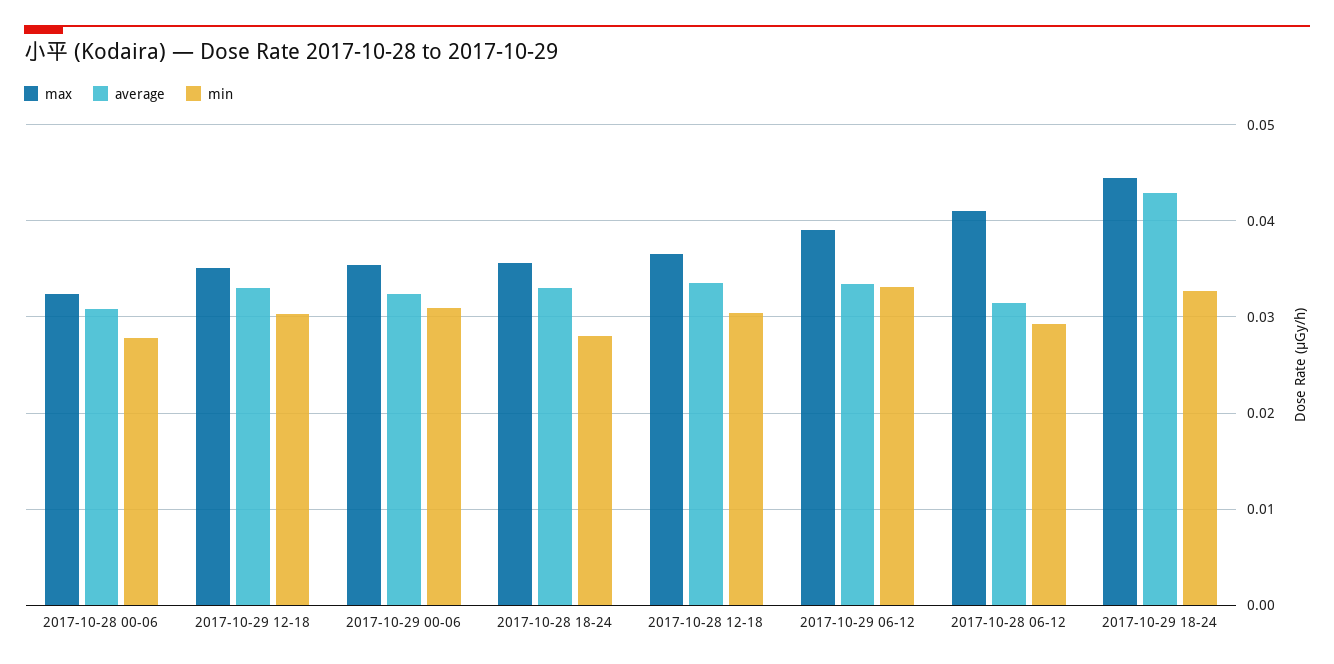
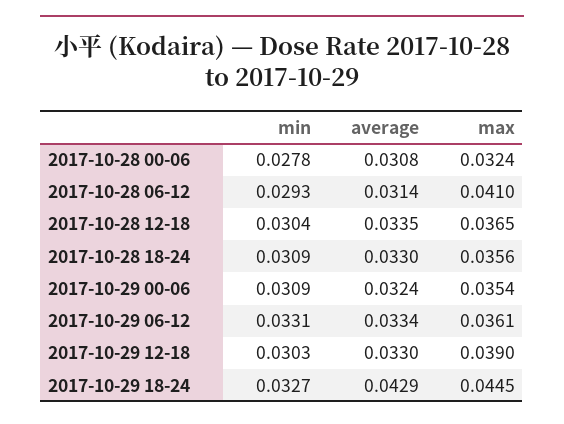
  {
    "max": {
      "2017-10-28 00-06": 0.0324,
-     "2017-10-29 12-18": 0.035,
+     "2017-10-29 12-18": 0.039,
      "2017-10-29 00-06": 0.0354,
      "2017-10-28 18-24": 0.0356,
      "2017-10-28 12-18": 0.0365,
-     "2017-10-29 06-12": 0.039,
+     "2017-10-29 06-12": 0.0361,
      "2017-10-28 06-12": 0.041,
      "2017-10-29 18-24": 0.0445
    },
    "average": {
      "2017-10-28 00-06": 0.0308,
      "2017-10-29 12-18": 0.033,
      "2017-10-29 00-06": 0.0324,
      "2017-10-28 18-24": 0.033,
      "2017-10-28 12-18": 0.0335,
      "2017-10-29 06-12": 0.0334,
      "2017-10-28 06-12": 0.0314,
      "2017-10-29 18-24": 0.0429
    },
    "min": {
      "2017-10-28 00-06": 0.0278,
      "2017-10-29 12-18": 0.0303,
      "2017-10-29 00-06": 0.0309,
-     "2017-10-28 18-24": 0.028,
+     "2017-10-28 18-24": 0.0309,
      "2017-10-28 12-18": 0.0304,
      "2017-10-29 06-12": 0.0331,
      "2017-10-28 06-12": 0.0293,
      "2017-10-29 18-24": 0.0327
    }
  }

